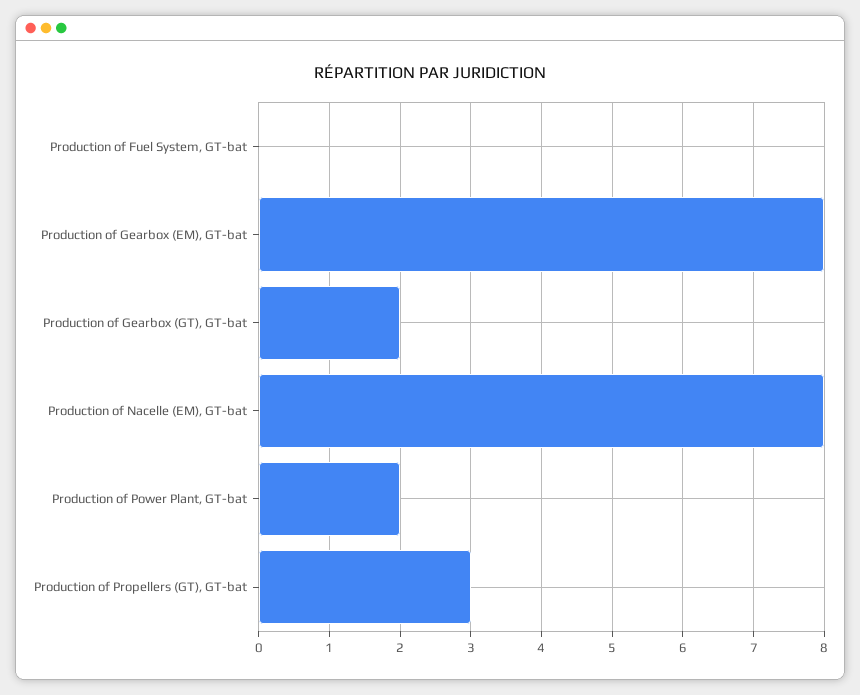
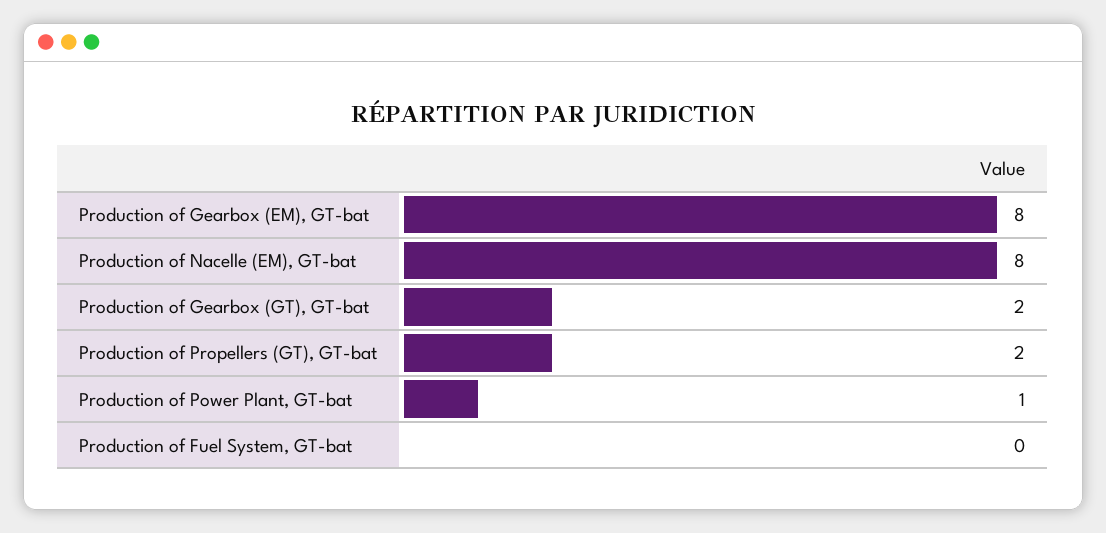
  {
    "Production of Fuel System, GT-bat": 0,
    "Production of Gearbox (EM), GT-bat": 8,
    "Production of Gearbox (GT), GT-bat": 2,
    "Production of Nacelle (EM), GT-bat": 8,
-   "Production of Power Plant, GT-bat": 2,
+   "Production of Power Plant, GT-bat": 1,
-   "Production of Propellers (GT), GT-bat": 3
+   "Production of Propellers (GT), GT-bat": 2
  }

